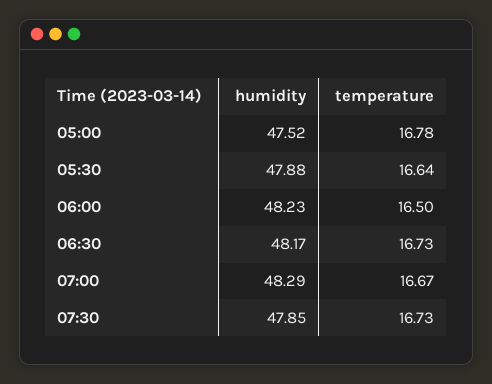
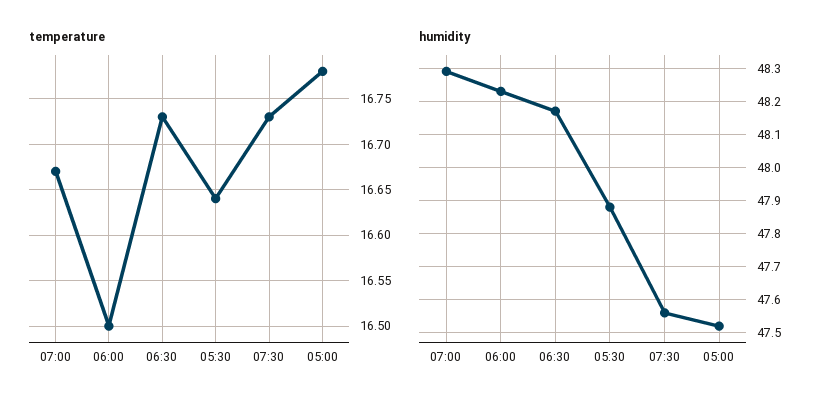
  {
    "humidity": {
      "05:00": 47.52,
      "05:30": 47.88,
      "06:00": 48.23,
      "06:30": 48.17,
      "07:00": 48.29,
-     "07:30": 47.85
+     "07:30": 47.55
    },
    "temperature": {
      "05:00": 16.78,
      "05:30": 16.64,
      "06:00": 16.5,
      "06:30": 16.73,
      "07:00": 16.67,
      "07:30": 16.73
    }
  }

